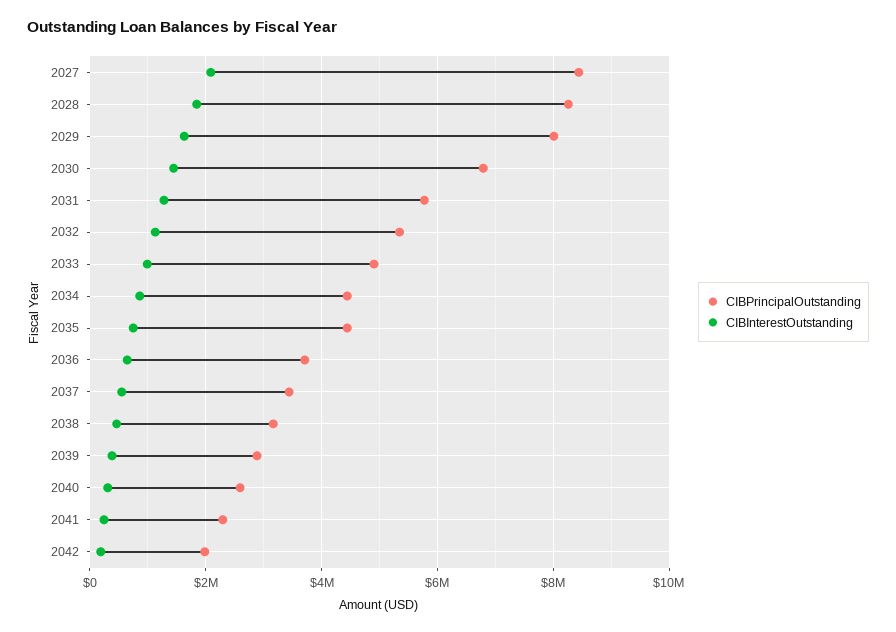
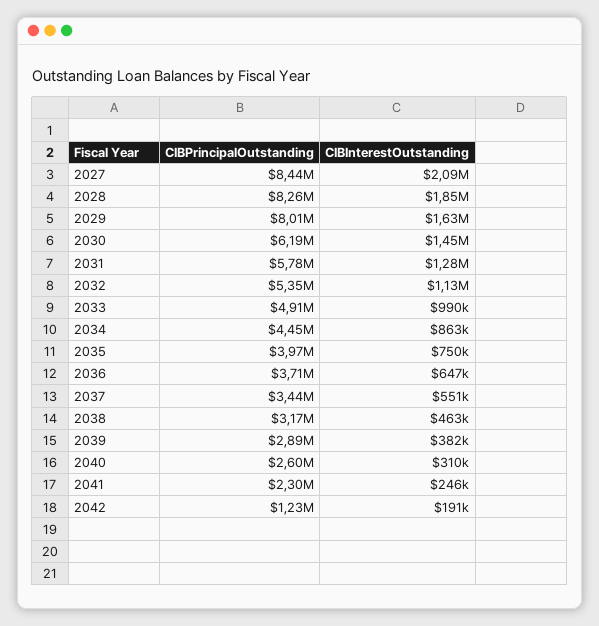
  {
    "CIBPrincipalOutstanding": {
      "2027": 8440000,
      "2028": 8260000,
      "2029": 8010000,
-     "2030": 6800000,
+     "2030": 6190000,
      "2031": 5780000,
      "2032": 5350000,
      "2033": 4910000,
      "2034": 4450000,
-     "2035": 4400000,
+     "2035": 3970000,
      "2036": 3710000,
      "2037": 3440000,
      "2038": 3170000,
      "2039": 2890000,
      "2040": 2600000,
      "2041": 2300000,
-     "2042": 2000000
+     "2042": 1230000
    },
    "CIBInterestOutstanding": {
      "2027": 2090000,
      "2028": 1850000,
      "2029": 1630000,
      "2030": 1450000,
      "2031": 1280000,
      "2032": 1130000,
      "2033": 990000,
      "2034": 863000,
      "2035": 750000,
      "2036": 647000,
      "2037": 551000,
      "2038": 463000,
      "2039": 382000,
      "2040": 310000,
      "2041": 246000,
      "2042": 191000
    }
  }

